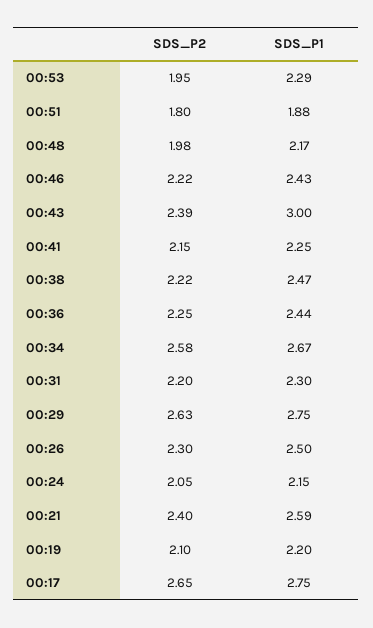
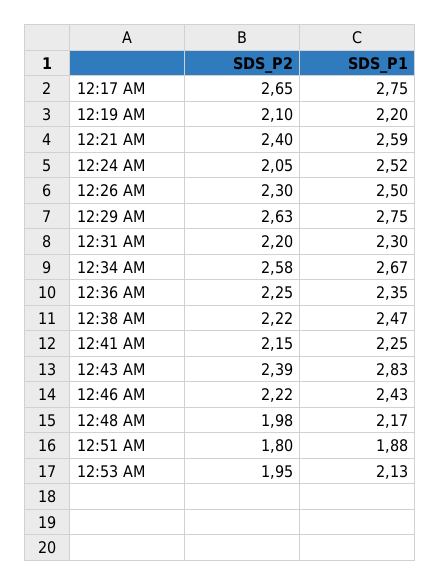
  {
    "SDS_P2": {
      "00:53": 1.95,
      "00:51": 1.8,
      "00:48": 1.98,
      "00:46": 2.22,
      "00:43": 2.39,
      "00:41": 2.15,
      "00:38": 2.22,
      "00:36": 2.25,
      "00:34": 2.58,
      "00:31": 2.2,
      "00:29": 2.63,
      "00:26": 2.3,
      "00:24": 2.05,
      "00:21": 2.4,
      "00:19": 2.1,
      "00:17": 2.65
    },
    "SDS_P1": {
-     "00:53": 2.29,
+     "00:53": 2.13,
      "00:51": 1.88,
      "00:48": 2.17,
      "00:46": 2.43,
-     "00:43": 3,
+     "00:43": 2.83,
      "00:41": 2.25,
      "00:38": 2.47,
-     "00:36": 2.44,
+     "00:36": 2.35,
      "00:34": 2.67,
      "00:31": 2.3,
      "00:29": 2.75,
      "00:26": 2.5,
-     "00:24": 2.15,
+     "00:24": 2.52,
      "00:21": 2.59,
      "00:19": 2.2,
      "00:17": 2.75
    }
  }

